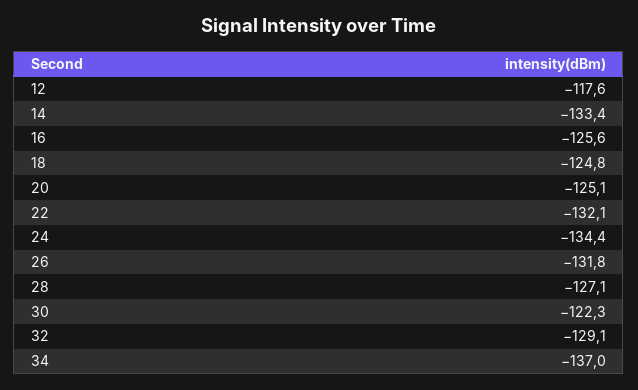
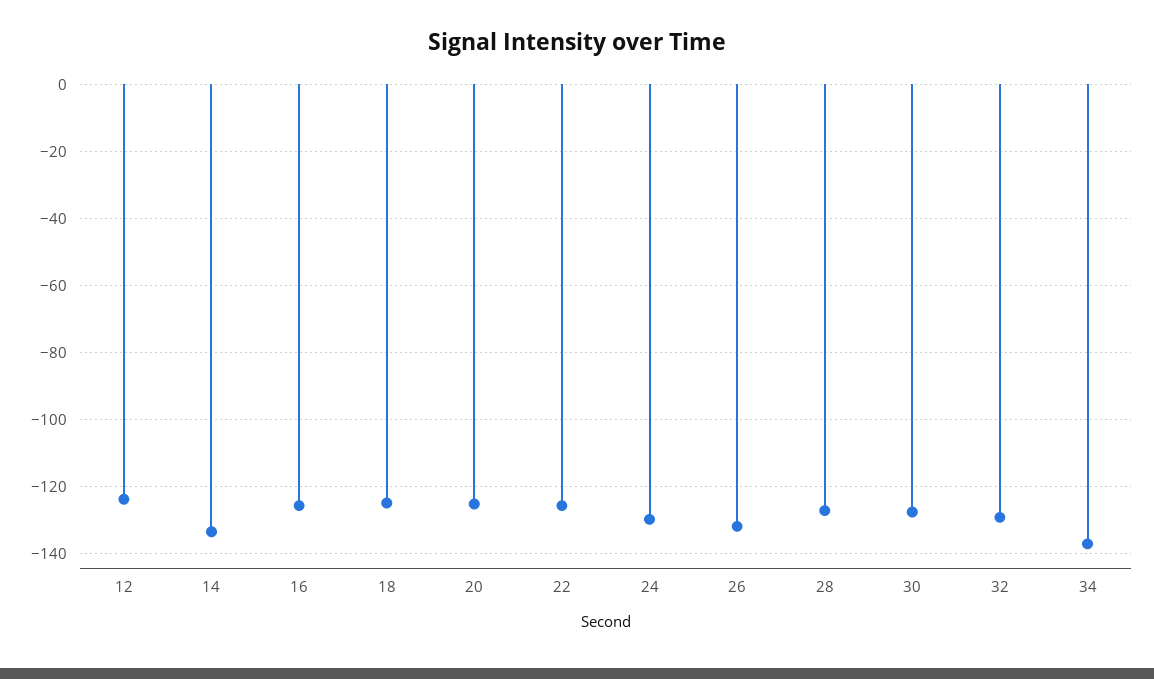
  {
-   "12": -117.6,
+   "12": -124,
    "14": -133.4,
    "16": -125.6,
    "18": -124.8,
    "20": -125.1,
-   "22": -132.1,
+   "22": -126,
-   "24": -134.4,
+   "24": -130,
    "26": -131.8,
    "28": -127.1,
-   "30": -122.3,
+   "30": -128,
    "32": -129.1,
    "34": -137
  }

